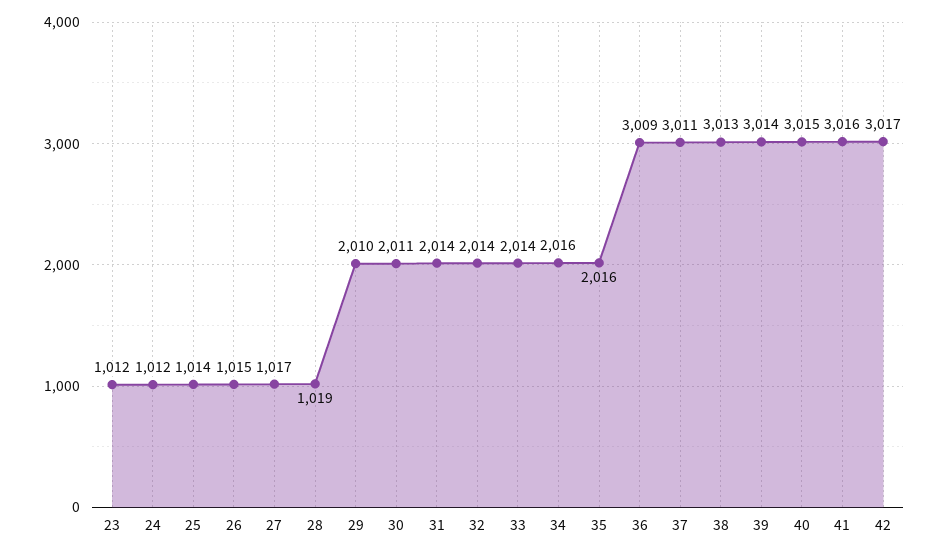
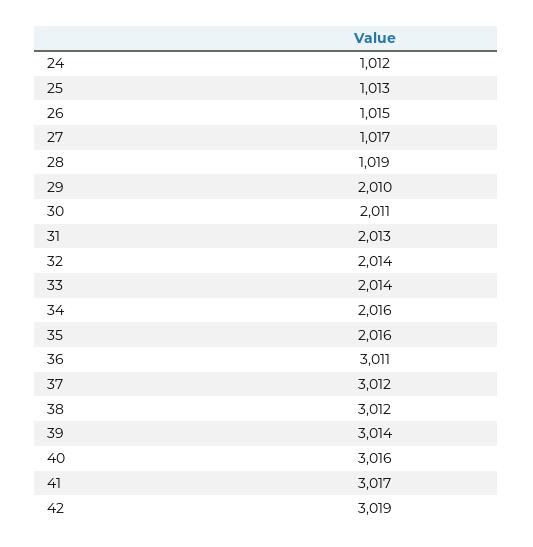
  {
-   "23": 1012,
    "24": 1012,
-   "25": 1014,
+   "25": 1013,
    "26": 1015,
    "27": 1017,
    "28": 1019,
    "29": 2010,
    "30": 2011,
-   "31": 2014,
+   "31": 2013,
    "32": 2014,
    "33": 2014,
    "34": 2016,
    "35": 2016,
-   "36": 3009,
+   "36": 3011,
-   "37": 3011,
+   "37": 3012,
-   "38": 3013,
+   "38": 3012,
    "39": 3014,
-   "40": 3015,
+   "40": 3016,
-   "41": 3016,
+   "41": 3017,
-   "42": 3017
+   "42": 3019
  }

